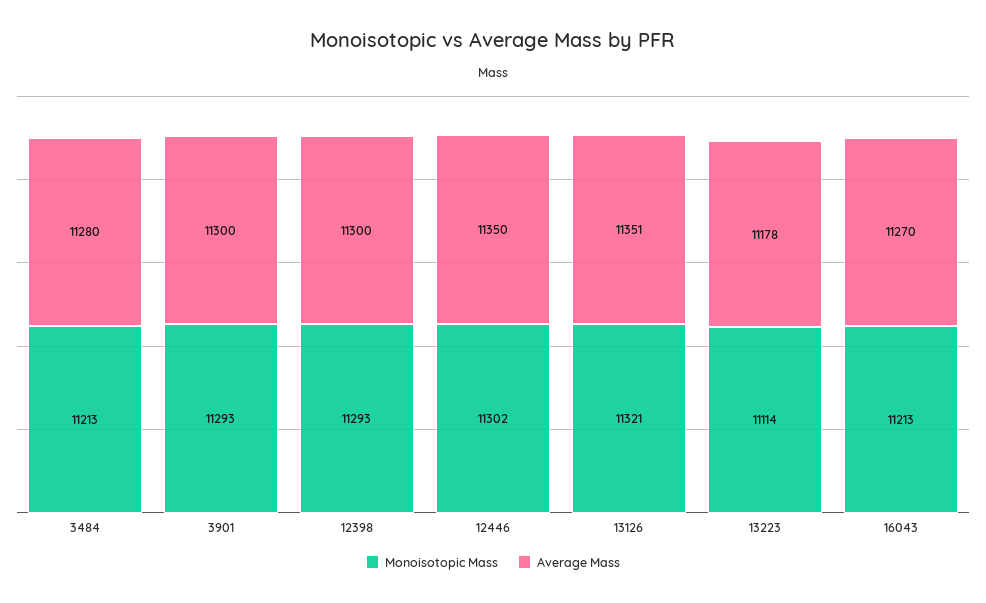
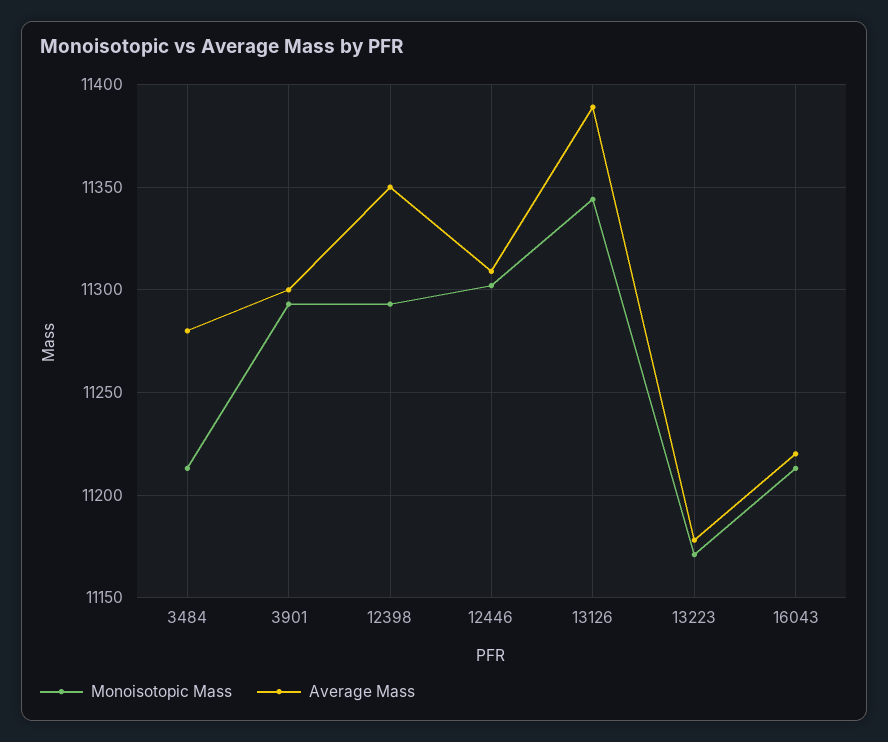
  {
    "Monoisotopic Mass": {
      "3484": 11213,
      "3901": 11293,
      "12398": 11293,
      "12446": 11302,
-     "13126": 11321,
+     "13126": 11345,
-     "13223": 11114,
+     "13223": 11170,
      "16043": 11213
    },
    "Average Mass": {
      "3484": 11280,
      "3901": 11300,
-     "12398": 11300,
+     "12398": 11350,
-     "12446": 11350,
+     "12446": 11310,
-     "13126": 11351,
+     "13126": 11390,
      "13223": 11178,
-     "16043": 11270
+     "16043": 11220
    }
  }

